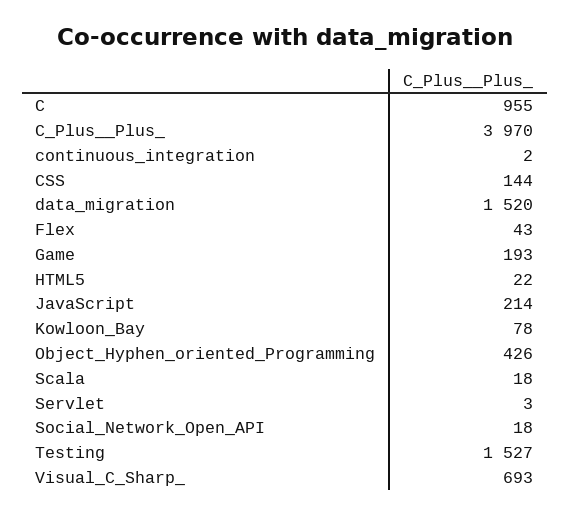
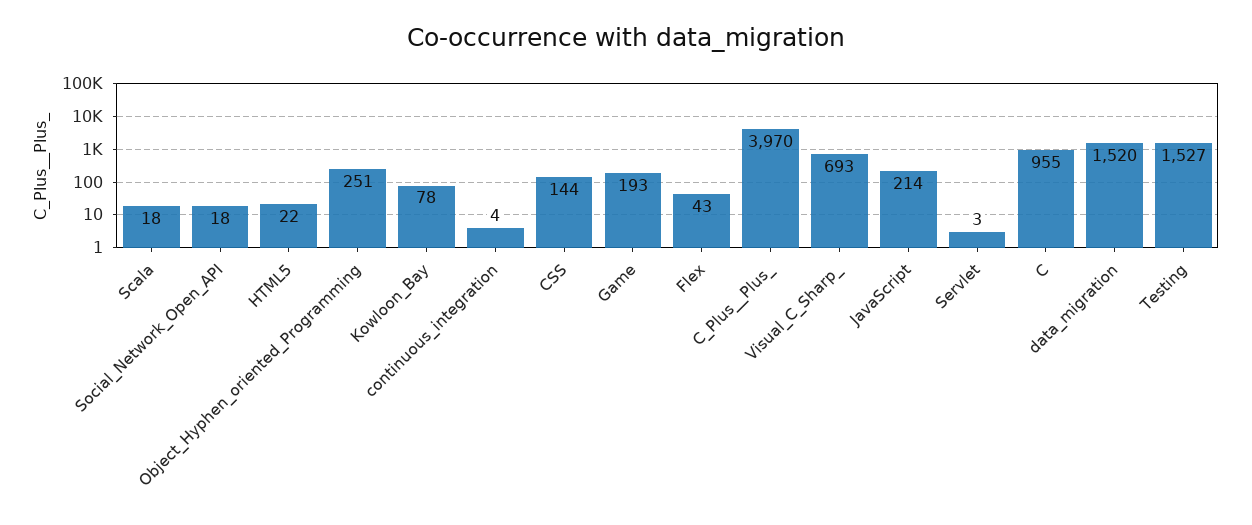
  {
    "C": 955,
    "C_Plus__Plus_": 3970,
-   "continuous_integration": 2,
+   "continuous_integration": 4,
    "CSS": 144,
    "data_migration": 1520,
    "Flex": 43,
    "Game": 193,
    "HTML5": 22,
    "JavaScript": 214,
    "Kowloon_Bay": 78,
-   "Object_Hyphen_oriented_Programming": 426,
+   "Object_Hyphen_oriented_Programming": 251,
    "Scala": 18,
    "Servlet": 3,
    "Social_Network_Open_API": 18,
    "Testing": 1527,
    "Visual_C_Sharp_": 693
  }

